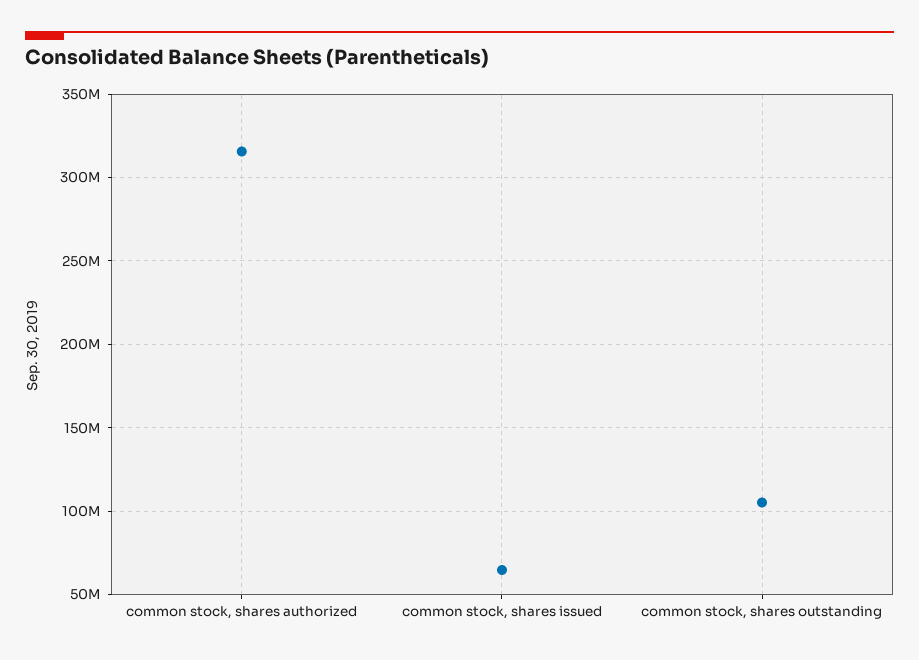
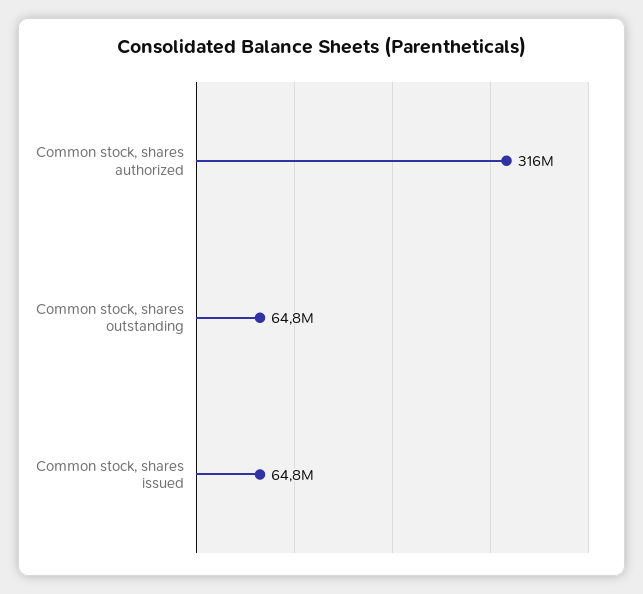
  {
    "common stock, shares authorized": 316000000,
    "common stock, shares issued": 64800000,
-   "common stock, shares outstanding": 105000000
+   "common stock, shares outstanding": 64800000
  }

